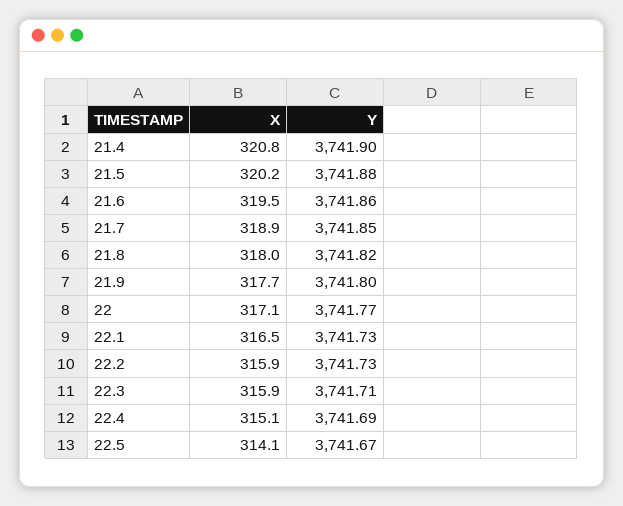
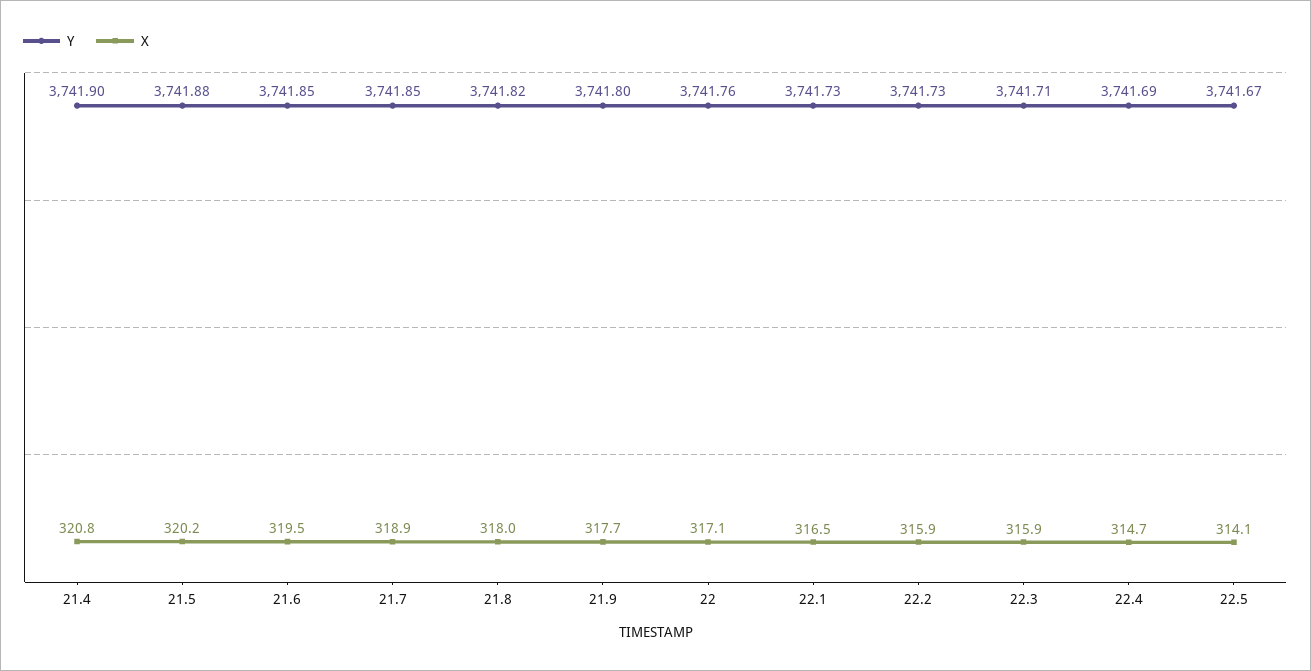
  {
    "X": {
      "21.4": 320.8,
      "21.5": 320.2,
      "21.6": 319.5,
      "21.7": 318.9,
      "21.8": 318,
      "21.9": 317.7,
      "22": 317.1,
      "22.1": 316.5,
      "22.2": 315.9,
      "22.3": 315.9,
-     "22.4": 315.1,
+     "22.4": 314.7,
      "22.5": 314.1
    },
    "Y": {
      "21.4": 3741.9,
      "21.5": 3741.88,
-     "21.6": 3741.86,
+     "21.6": 3741.85,
      "21.7": 3741.85,
      "21.8": 3741.82,
      "21.9": 3741.8,
-     "22": 3741.77,
+     "22": 3741.76,
      "22.1": 3741.73,
      "22.2": 3741.73,
      "22.3": 3741.71,
      "22.4": 3741.69,
      "22.5": 3741.67
    }
  }

